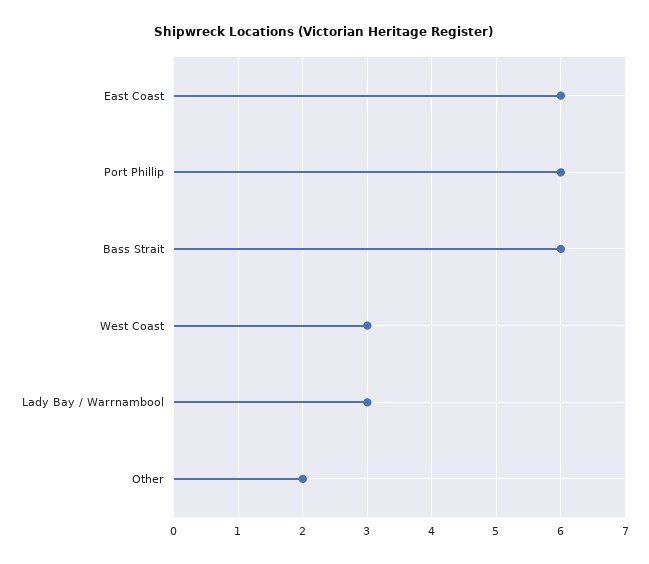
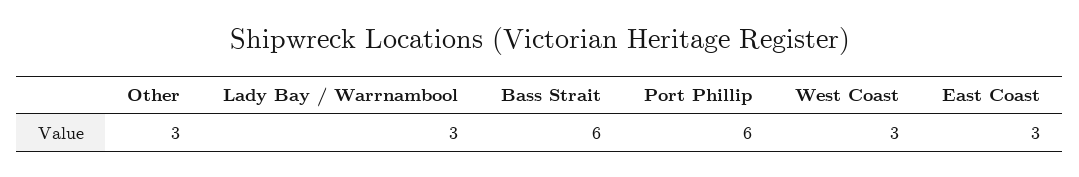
  {
-   "East Coast": 6,
+   "East Coast": 3,
    "Port Phillip": 6,
    "Bass Strait": 6,
    "West Coast": 3,
    "Lady Bay / Warrnambool": 3,
-   "Other": 2
+   "Other": 3
  }

